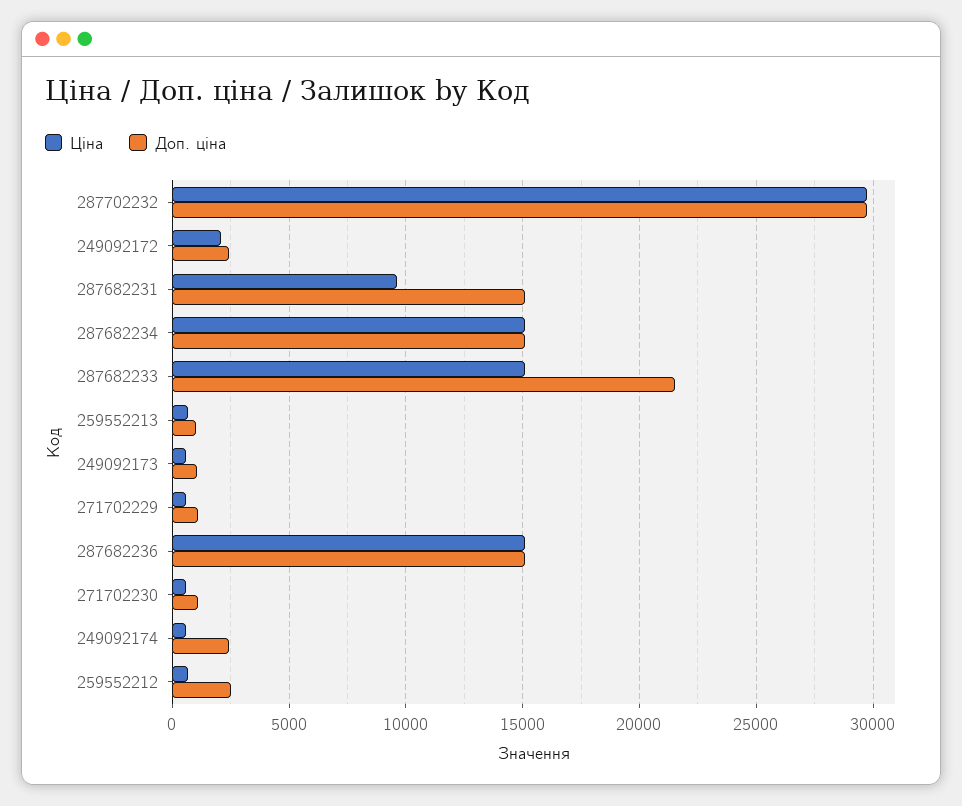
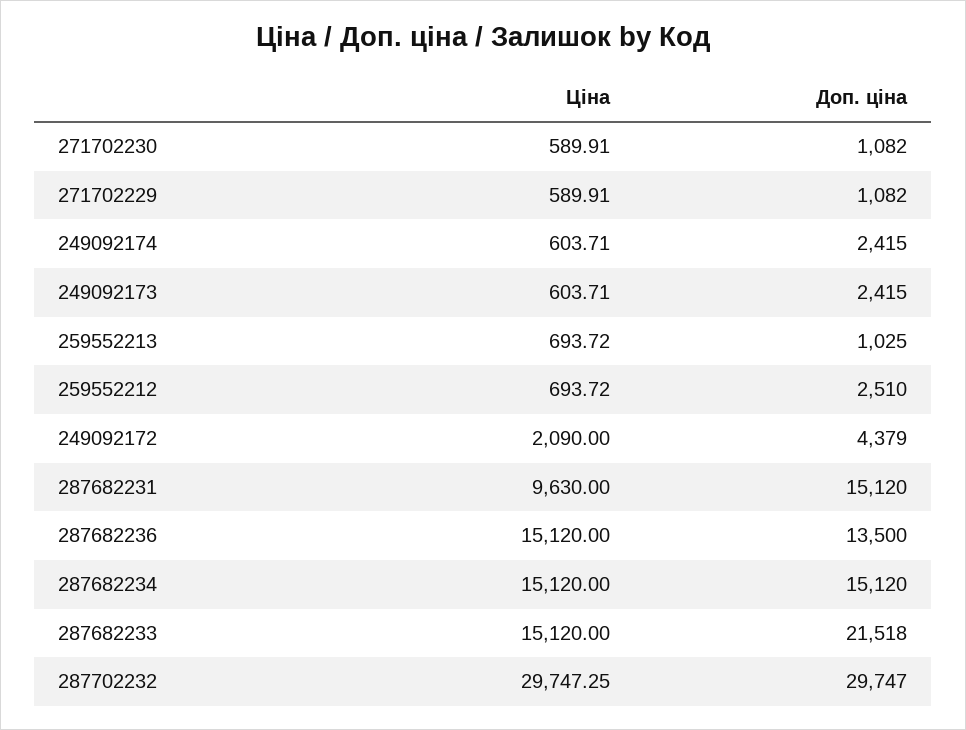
  {
    "Ціна": {
      "287702232": 29747.25,
      "249092172": 2090,
      "287682231": 9630,
      "287682234": 15120,
      "287682233": 15120,
      "259552213": 693.72,
      "249092173": 603.71,
      "271702229": 589.91,
      "287682236": 15120,
      "271702230": 589.91,
      "249092174": 603.71,
      "259552212": 693.72
    },
    "Доп. ціна": {
      "287702232": 29747,
-     "249092172": 2500,
+     "249092172": 4379,
      "287682231": 15120,
      "287682234": 15120,
      "287682233": 21518,
      "259552213": 1025,
-     "249092173": 1000,
+     "249092173": 2415,
      "271702229": 1082,
-     "287682236": 15000,
+     "287682236": 13500,
      "271702230": 1082,
      "249092174": 2415,
      "259552212": 2510
    }
  }

